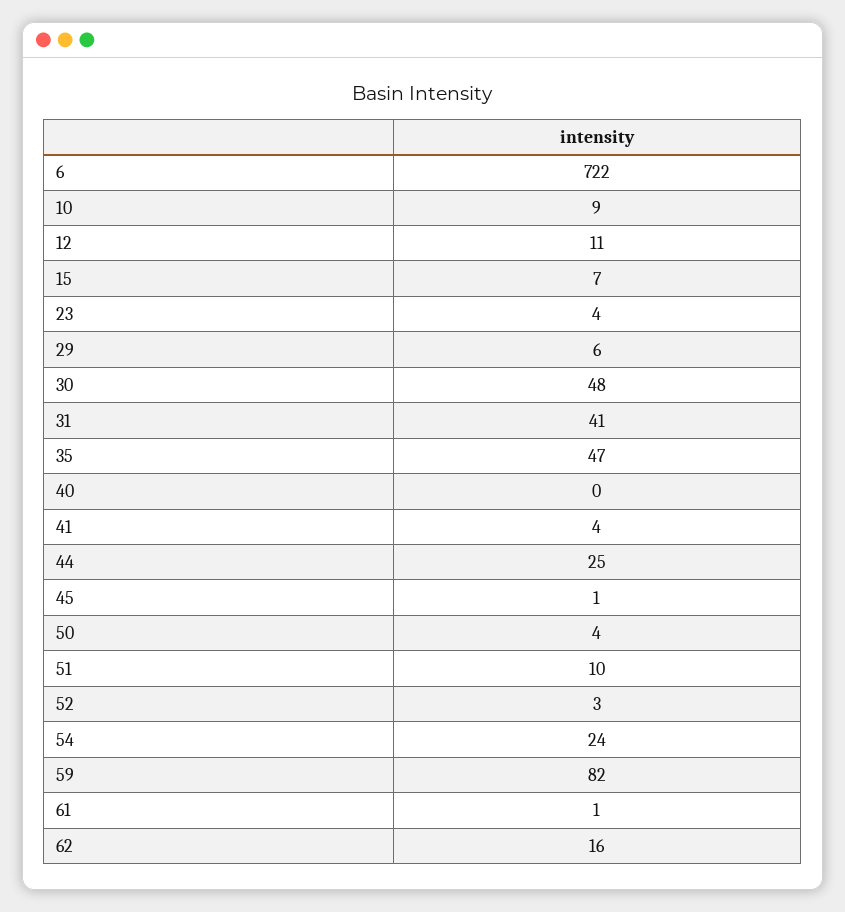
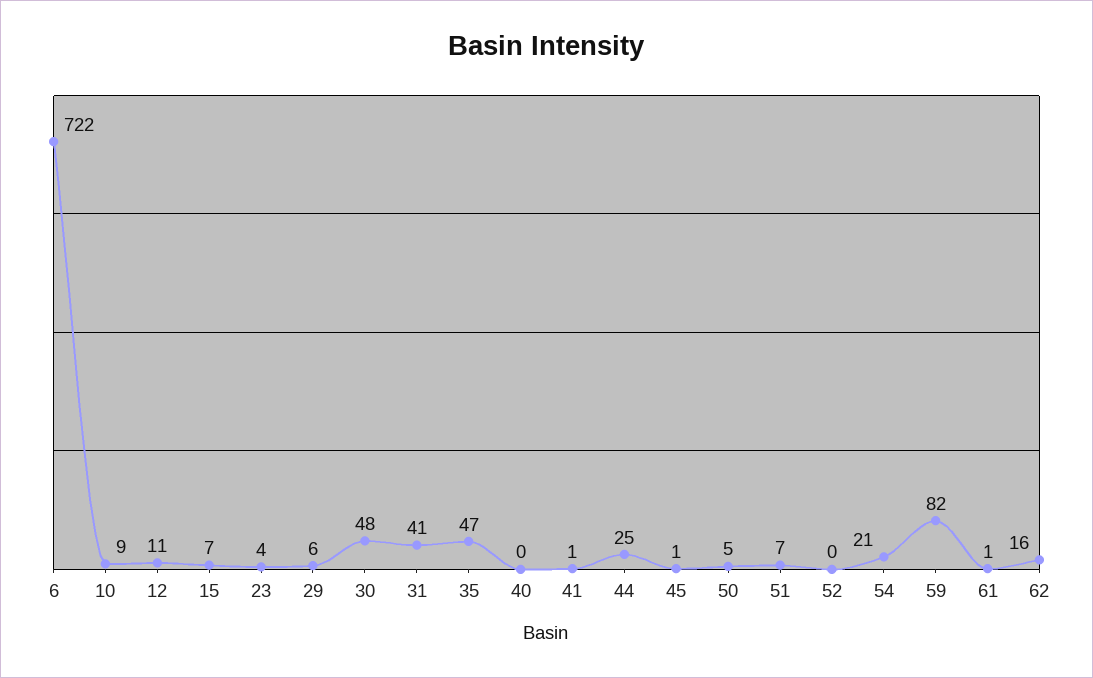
  {
    "6": 722,
    "10": 9,
    "12": 11,
    "15": 7,
    "23": 4,
    "29": 6,
    "30": 48,
    "31": 41,
    "35": 47,
    "40": 0,
-   "41": 4,
+   "41": 1,
    "44": 25,
    "45": 1,
-   "50": 4,
+   "50": 5,
-   "51": 10,
+   "51": 7,
-   "52": 3,
+   "52": 0,
-   "54": 24,
+   "54": 21,
    "59": 82,
    "61": 1,
    "62": 16
  }

